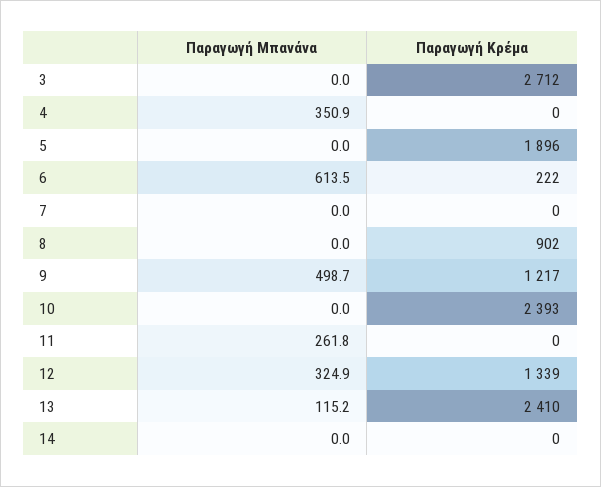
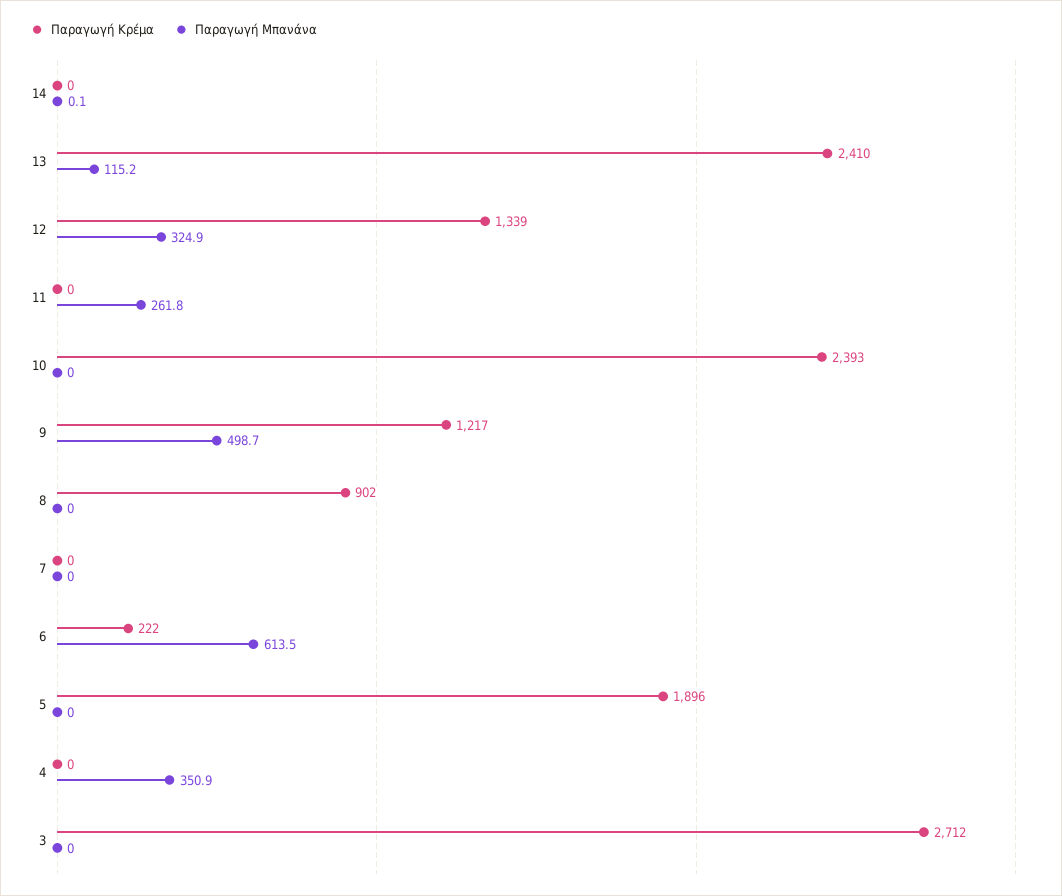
  {
    "Παραγωγή Μπανάνα": {
      "3": 0,
      "4": 350.9,
      "5": 0,
      "6": 613.5,
      "7": 0,
      "8": 0,
      "9": 498.7,
      "10": 0,
      "11": 261.8,
      "12": 324.9,
      "13": 115.2,
-     "14": 0
+     "14": 0.1
    },
    "Παραγωγή Κρέμα": {
      "3": 2712,
      "4": 0,
      "5": 1896,
      "6": 222,
      "7": 0,
      "8": 902,
      "9": 1217,
      "10": 2393,
      "11": 0,
      "12": 1339,
      "13": 2410,
      "14": 0
    }
  }

